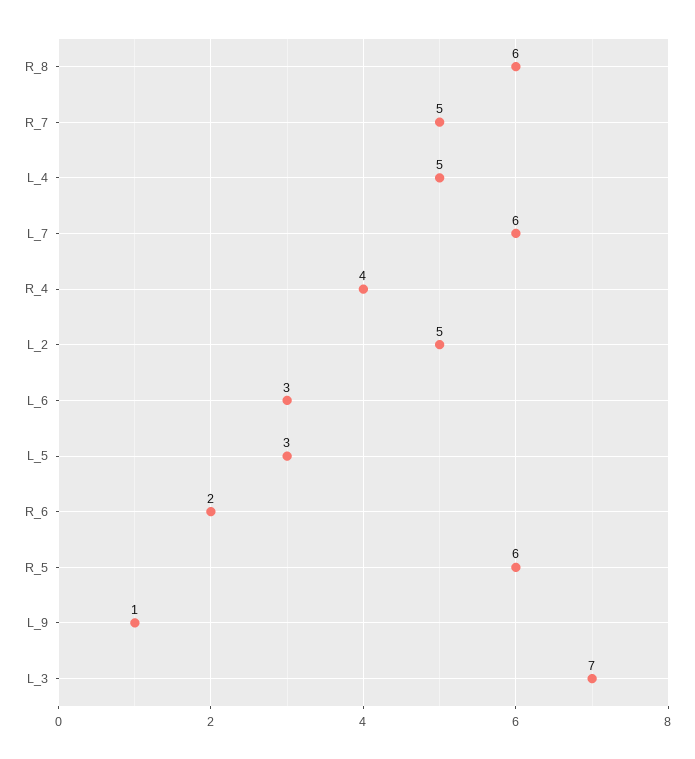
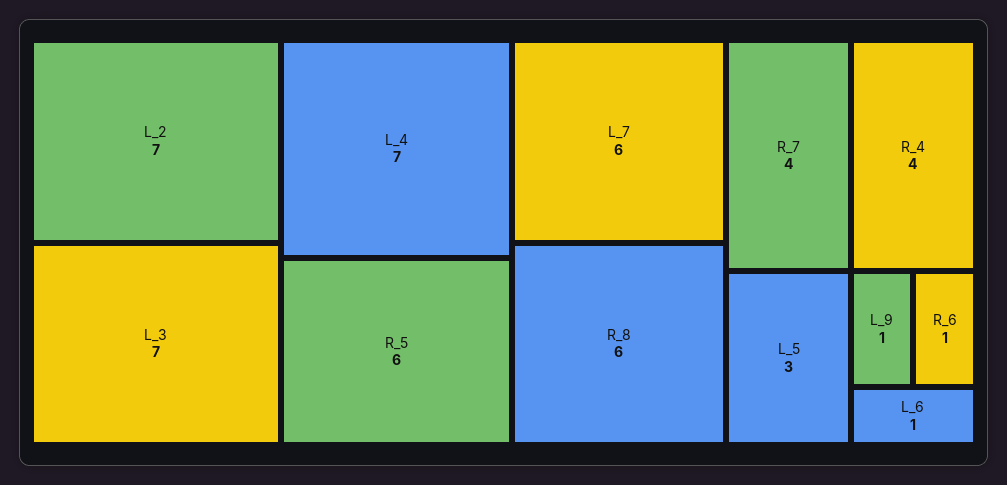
  {
    "R_8": 6,
-   "R_7": 5,
+   "R_7": 4,
-   "L_4": 5,
+   "L_4": 7,
    "L_7": 6,
    "R_4": 4,
-   "L_2": 5,
+   "L_2": 7,
-   "L_6": 3,
+   "L_6": 1,
    "L_5": 3,
-   "R_6": 2,
+   "R_6": 1,
    "R_5": 6,
    "L_9": 1,
    "L_3": 7
  }

